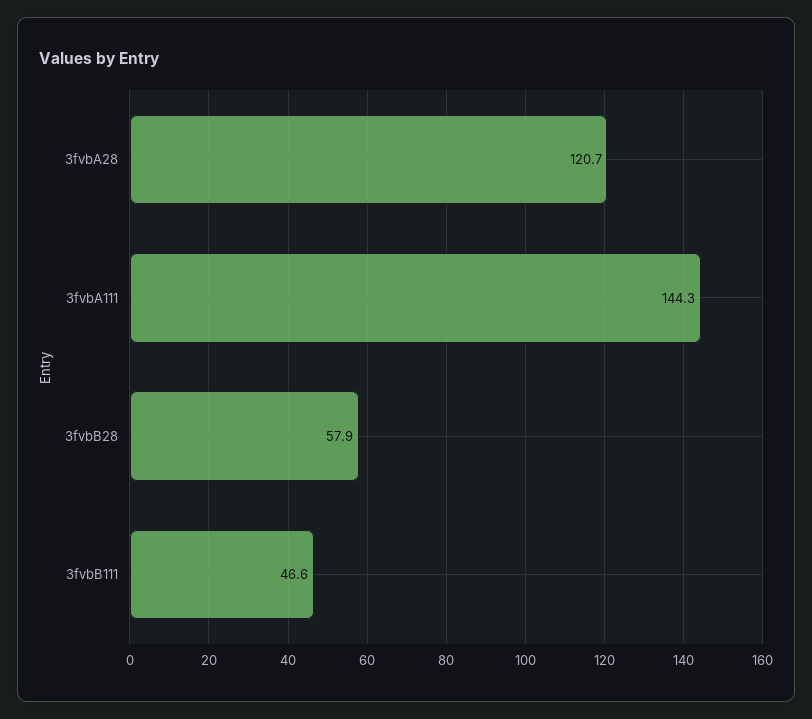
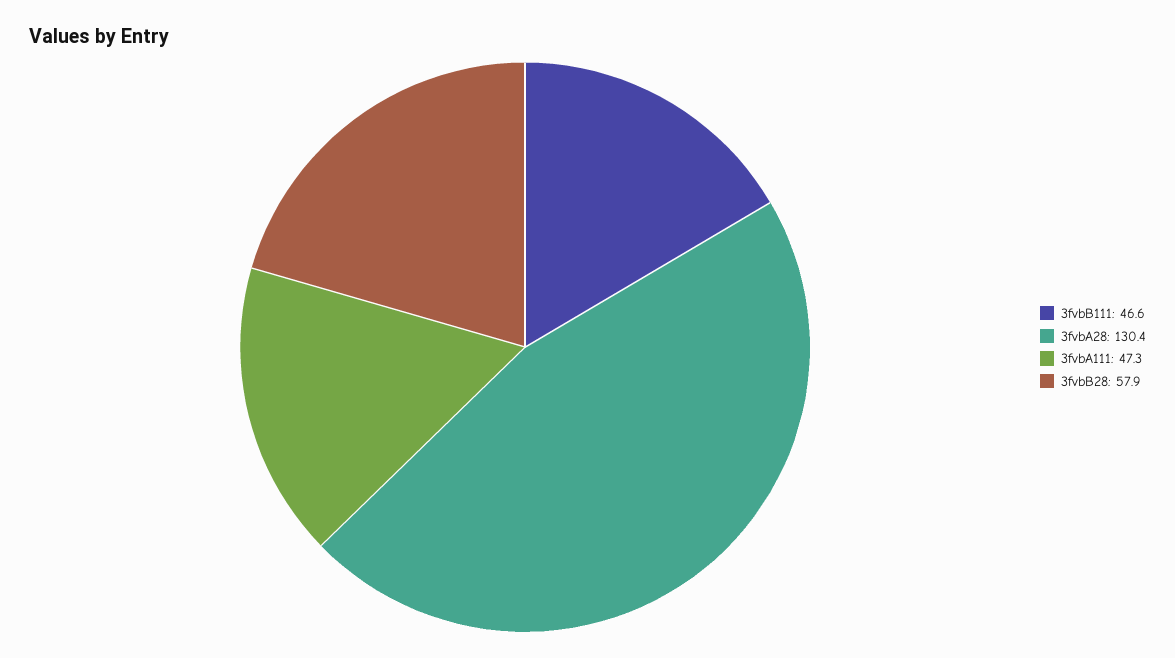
  {
-   "3fvbA28": 120.7,
+   "3fvbA28": 130.4,
-   "3fvbA111": 144.3,
+   "3fvbA111": 47.3,
    "3fvbB28": 57.9,
    "3fvbB111": 46.6
  }

